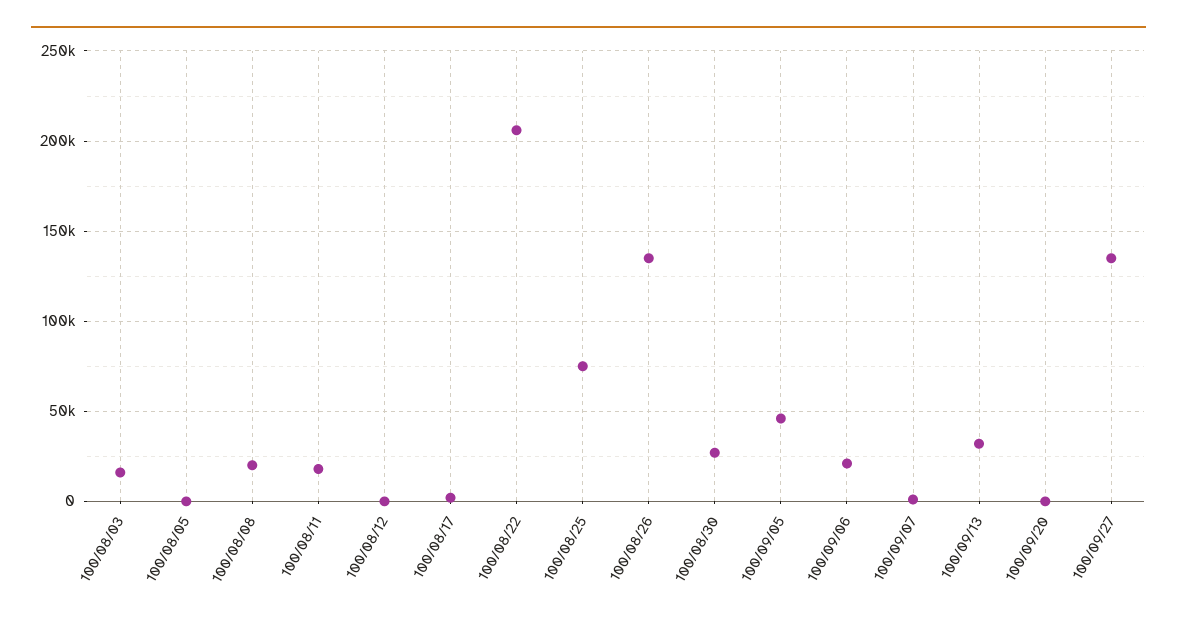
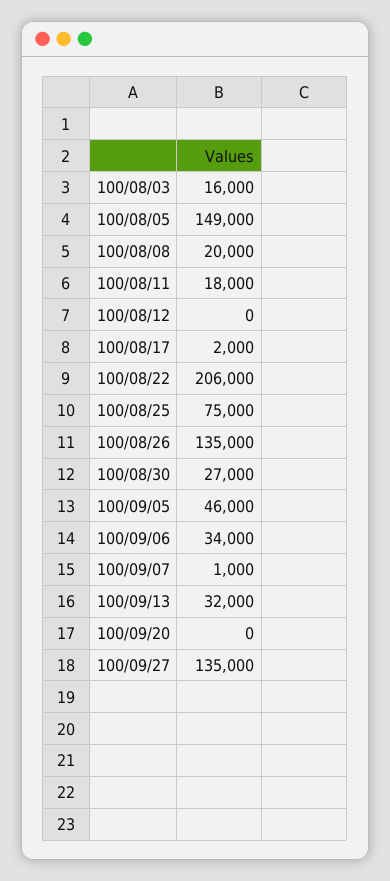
  {
    "100/08/03": 16000,
-   "100/08/05": 0,
+   "100/08/05": 149000,
    "100/08/08": 20000,
    "100/08/11": 18000,
    "100/08/12": 0,
    "100/08/17": 2000,
    "100/08/22": 206000,
    "100/08/25": 75000,
    "100/08/26": 135000,
    "100/08/30": 27000,
    "100/09/05": 46000,
-   "100/09/06": 20000,
+   "100/09/06": 34000,
    "100/09/07": 1000,
    "100/09/13": 32000,
    "100/09/20": 0,
    "100/09/27": 135000
  }

